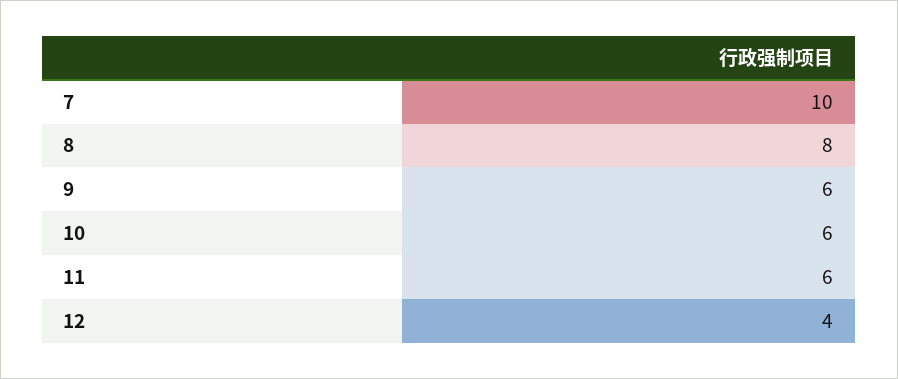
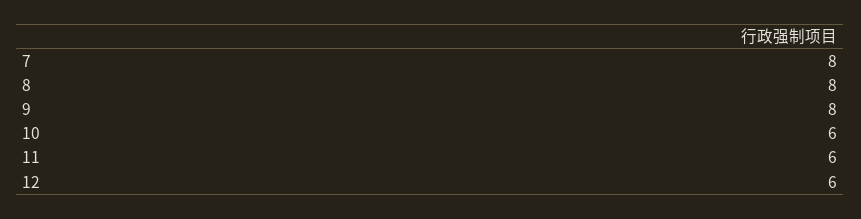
  {
-   "7": 10,
+   "7": 8,
    "8": 8,
-   "9": 6,
+   "9": 8,
    "10": 6,
    "11": 6,
-   "12": 4
+   "12": 6
  }

